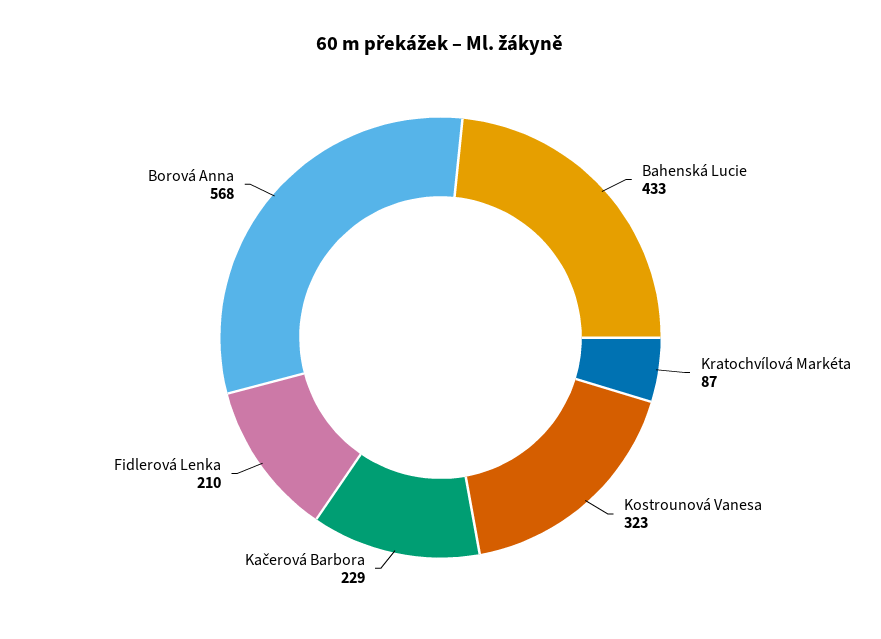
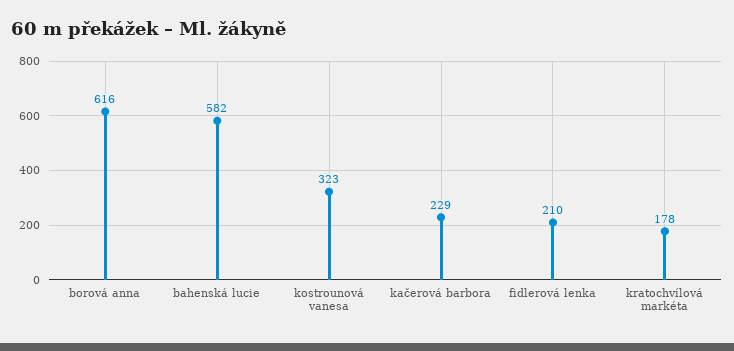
  {
-   "Bahenská Lucie": 433,
+   "Bahenská Lucie": 582,
-   "Kratochvílová Markéta": 87,
+   "Kratochvílová Markéta": 178,
    "Kostrounová Vanesa": 323,
    "Kačerová Barbora": 229,
    "Fidlerová Lenka": 210,
-   "Borová Anna": 568
+   "Borová Anna": 616
  }

